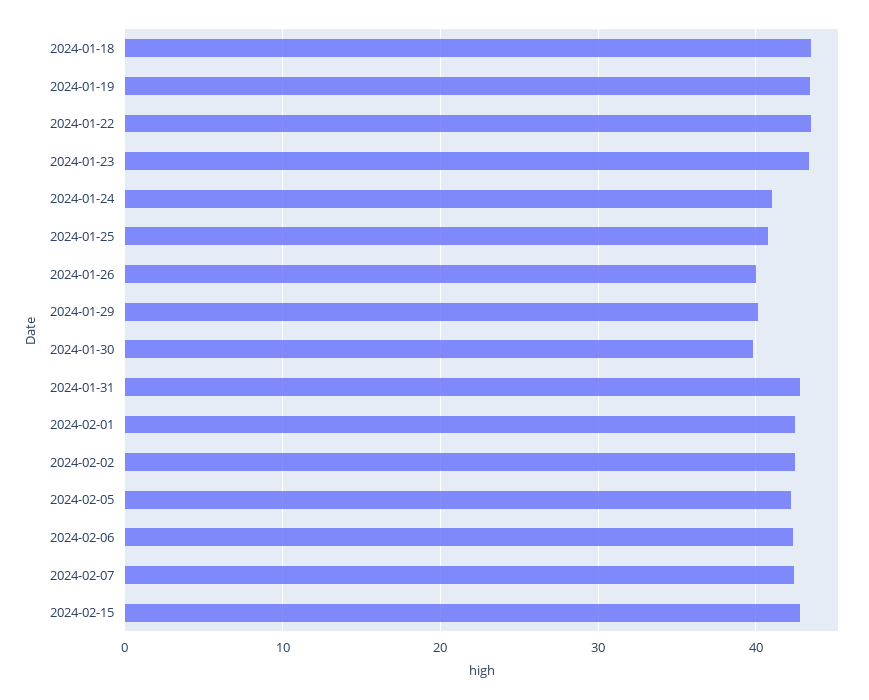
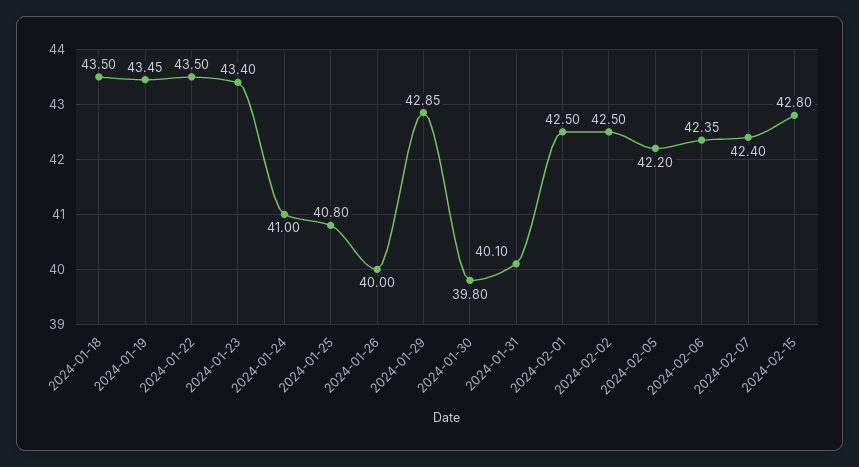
  {
    "2024-01-18": 43.5,
    "2024-01-19": 43.45,
    "2024-01-22": 43.5,
    "2024-01-23": 43.4,
    "2024-01-24": 41,
    "2024-01-25": 40.8,
    "2024-01-26": 40,
-   "2024-01-29": 40,
+   "2024-01-29": 42.85,
    "2024-01-30": 39.8,
-   "2024-01-31": 43,
+   "2024-01-31": 40.1,
    "2024-02-01": 42.5,
    "2024-02-02": 42.5,
    "2024-02-05": 42.2,
    "2024-02-06": 42.35,
    "2024-02-07": 42.4,
    "2024-02-15": 42.8
  }

